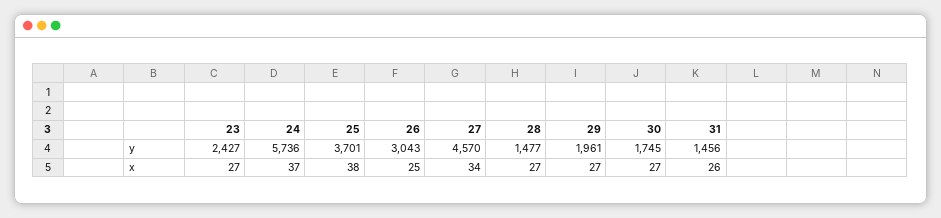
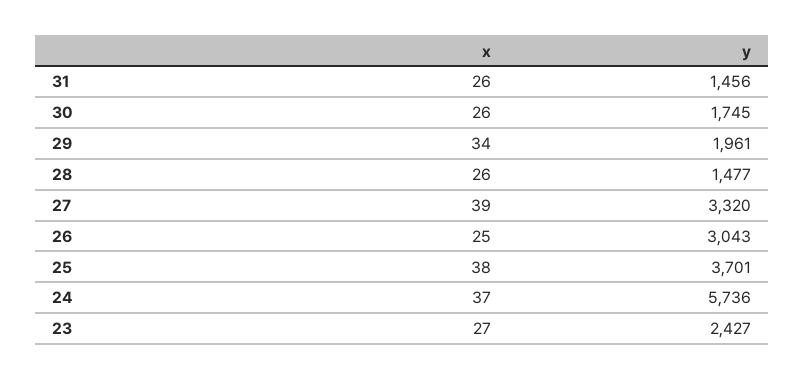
  {
    "23": {
      "y": 2427,
      "x": 27
    },
    "24": {
      "y": 5736,
      "x": 37
    },
    "25": {
      "y": 3701,
      "x": 38
    },
    "26": {
      "y": 3043,
      "x": 25
    },
    "27": {
-     "y": 4570,
+     "y": 3320,
-     "x": 34
+     "x": 39
    },
    "28": {
      "y": 1477,
-     "x": 27
+     "x": 26
    },
    "29": {
      "y": 1961,
-     "x": 27
+     "x": 34
    },
    "30": {
      "y": 1745,
-     "x": 27
+     "x": 26
    },
    "31": {
      "y": 1456,
      "x": 26
    }
  }

